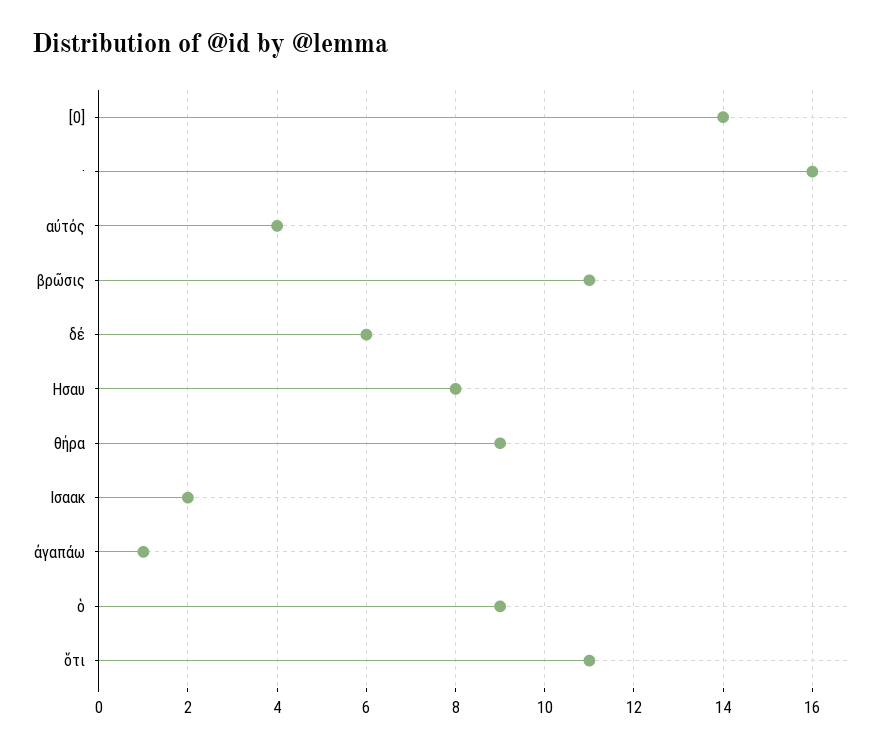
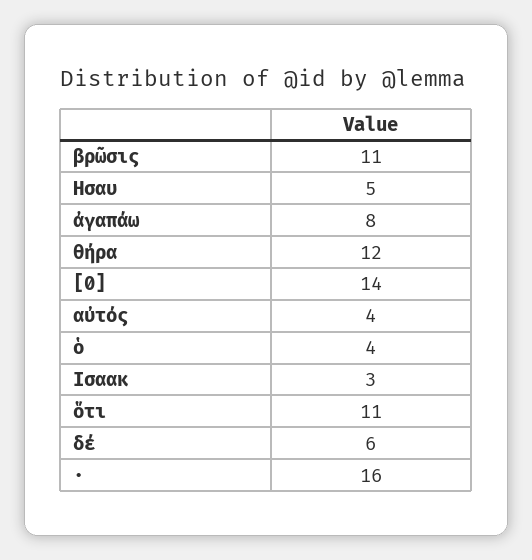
  {
    "[0]": 14,
    "·": 16,
    "αὐτός": 4,
    "βρῶσις": 11,
    "δέ": 6,
-   "Ησαυ": 8,
+   "Ησαυ": 5,
-   "θήρα": 9,
+   "θήρα": 12,
-   "Ισαακ": 2,
+   "Ισαακ": 3,
-   "ἀγαπάω": 1,
+   "ἀγαπάω": 8,
-   "ὁ": 9,
+   "ὁ": 4,
    "ὅτι": 11
  }

